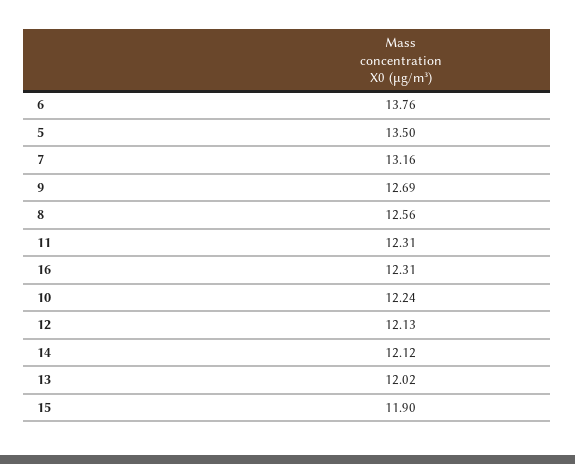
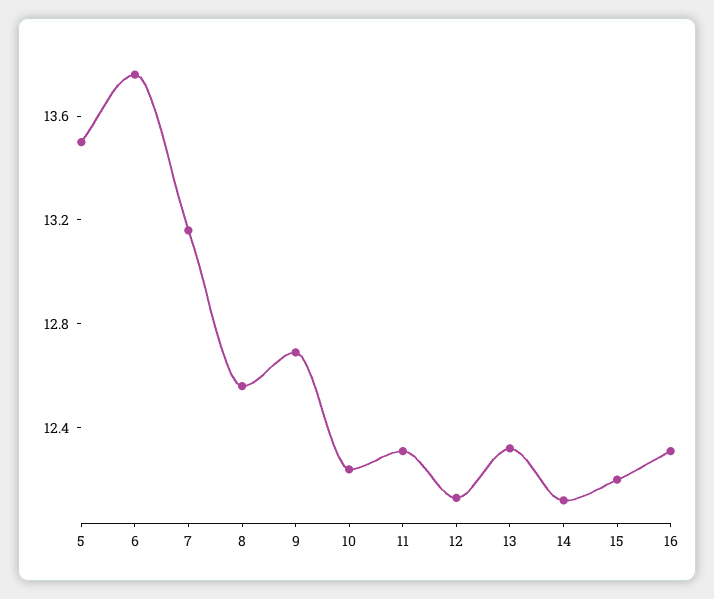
  {
    "6": 13.76,
    "5": 13.5,
    "7": 13.16,
    "9": 12.69,
    "8": 12.56,
    "11": 12.31,
    "16": 12.31,
    "10": 12.24,
    "12": 12.13,
    "14": 12.12,
-   "13": 12.02,
+   "13": 12.3,
-   "15": 11.9
+   "15": 12.2
  }

